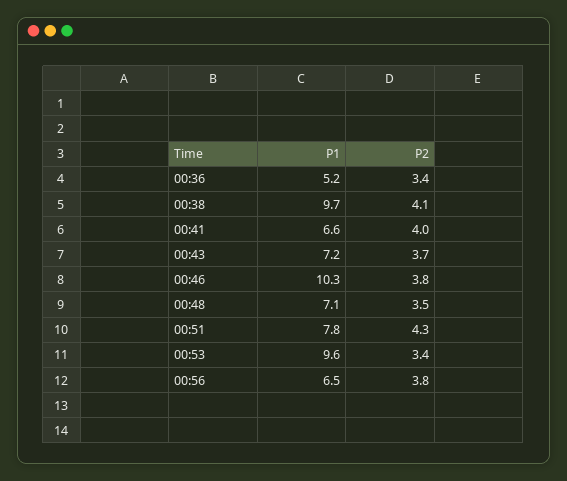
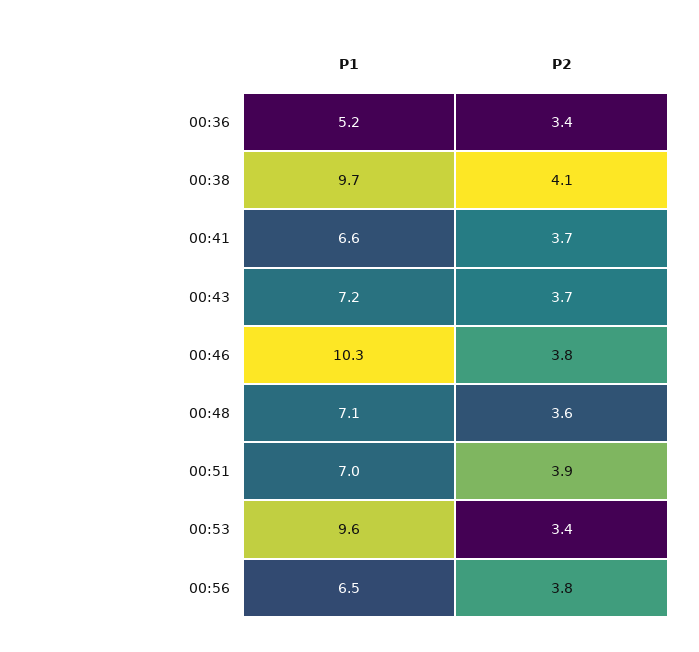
  {
    "P1": {
      "00:36": 5.2,
      "00:38": 9.7,
      "00:41": 6.6,
      "00:43": 7.2,
      "00:46": 10.3,
      "00:48": 7.1,
-     "00:51": 7.8,
+     "00:51": 7,
      "00:53": 9.6,
      "00:56": 6.5
    },
    "P2": {
      "00:36": 3.4,
      "00:38": 4.1,
-     "00:41": 4,
+     "00:41": 3.7,
      "00:43": 3.7,
      "00:46": 3.8,
-     "00:48": 3.5,
+     "00:48": 3.6,
-     "00:51": 4.3,
+     "00:51": 3.9,
      "00:53": 3.4,
      "00:56": 3.8
    }
  }

